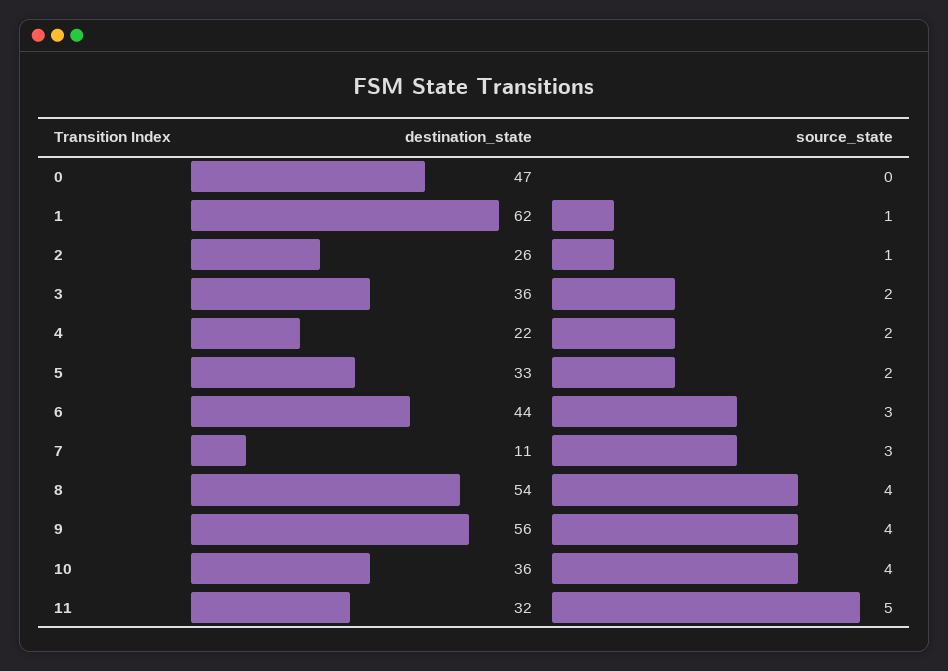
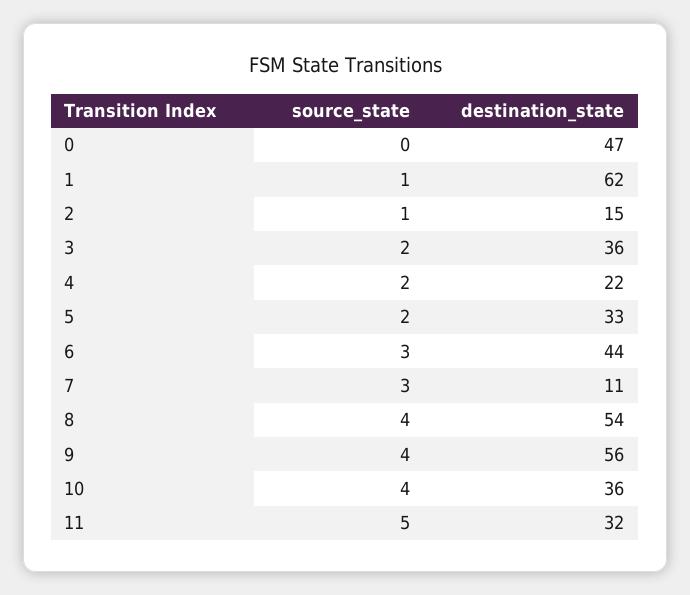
  {
    "destination_state": {
      "0": 47,
      "1": 62,
-     "2": 26,
+     "2": 15,
      "3": 36,
      "4": 22,
      "5": 33,
      "6": 44,
      "7": 11,
      "8": 54,
      "9": 56,
      "10": 36,
      "11": 32
    },
    "source_state": {
      "0": 0,
      "1": 1,
      "2": 1,
      "3": 2,
      "4": 2,
      "5": 2,
      "6": 3,
      "7": 3,
      "8": 4,
      "9": 4,
      "10": 4,
      "11": 5
    }
  }

